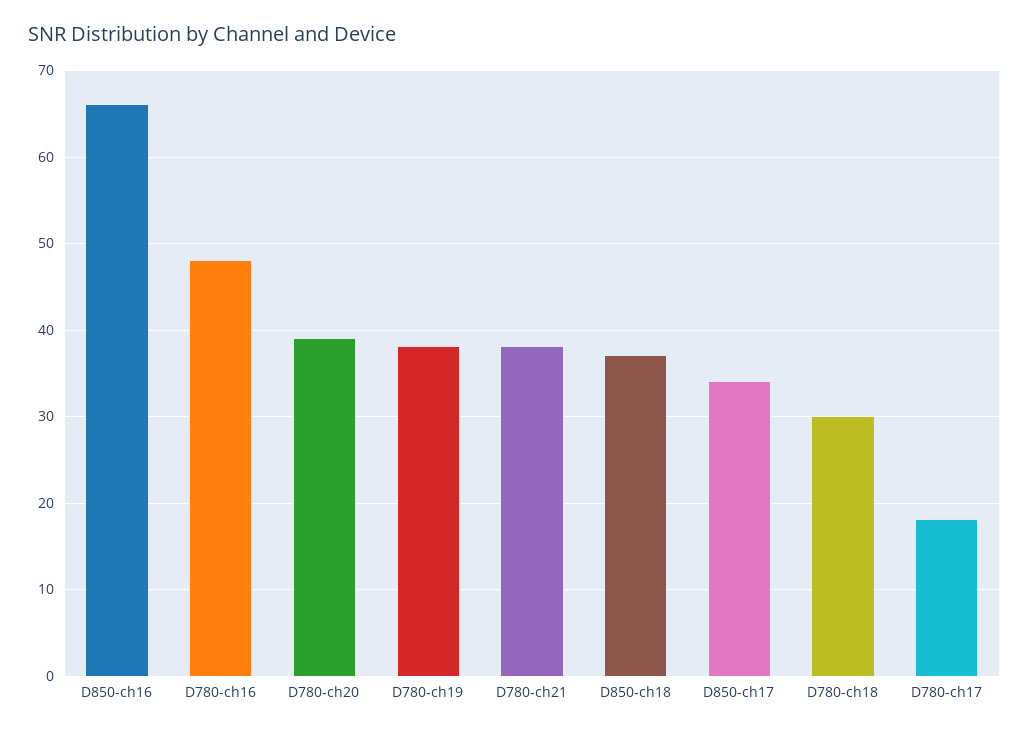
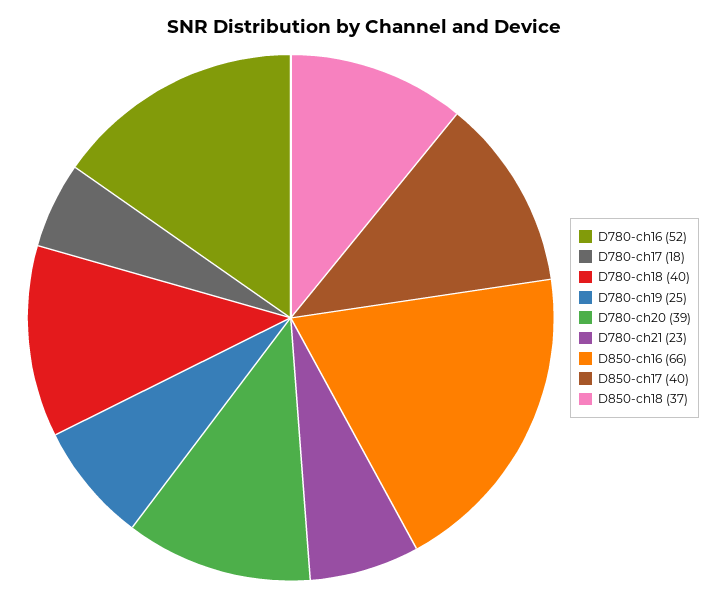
  {
    "D850-ch16": 66,
-   "D780-ch16": 48,
+   "D780-ch16": 52,
    "D780-ch20": 39,
-   "D780-ch19": 38,
+   "D780-ch19": 25,
-   "D780-ch21": 38,
+   "D780-ch21": 23,
    "D850-ch18": 37,
-   "D850-ch17": 34,
+   "D850-ch17": 40,
-   "D780-ch18": 30,
+   "D780-ch18": 40,
    "D780-ch17": 18
  }

